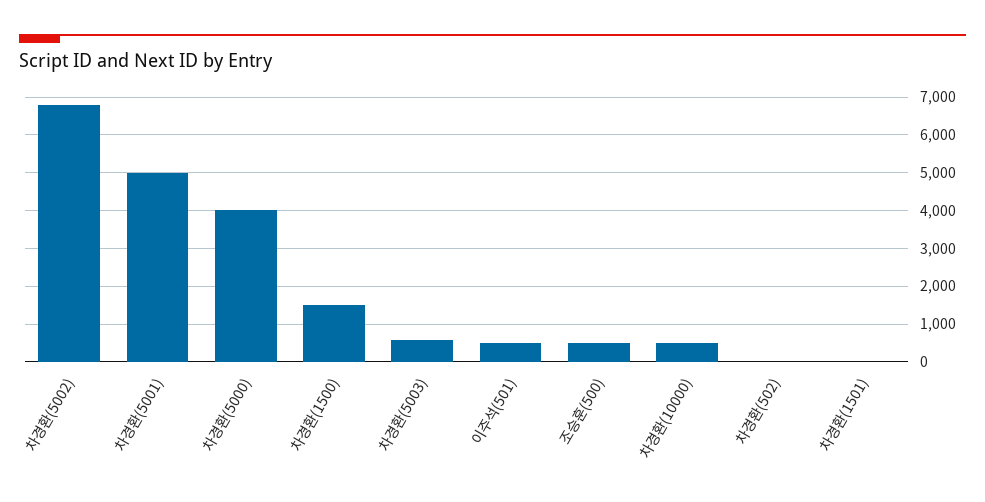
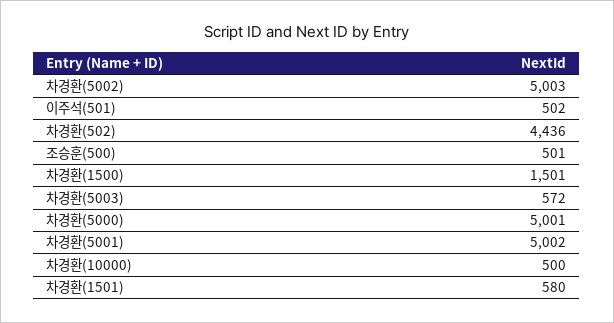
  {
-   "차경환(5002)": 6800,
+   "차경환(5002)": 5003,
    "차경환(5001)": 5002,
-   "차경환(5000)": 4000,
+   "차경환(5000)": 5001,
    "차경환(1500)": 1501,
    "차경환(5003)": 572,
    "이주석(501)": 502,
    "조승훈(500)": 501,
    "차경환(10000)": 500,
-   "차경환(502)": 0,
+   "차경환(502)": 4436,
-   "차경환(1501)": 0
+   "차경환(1501)": 580
  }

